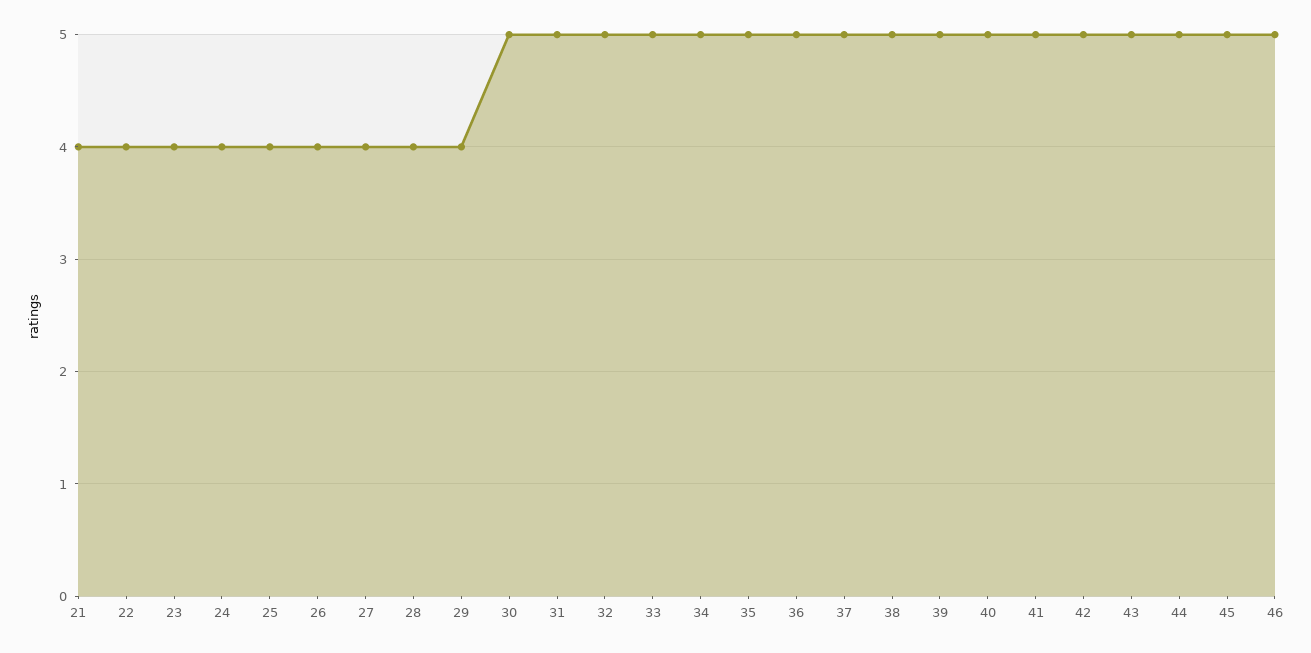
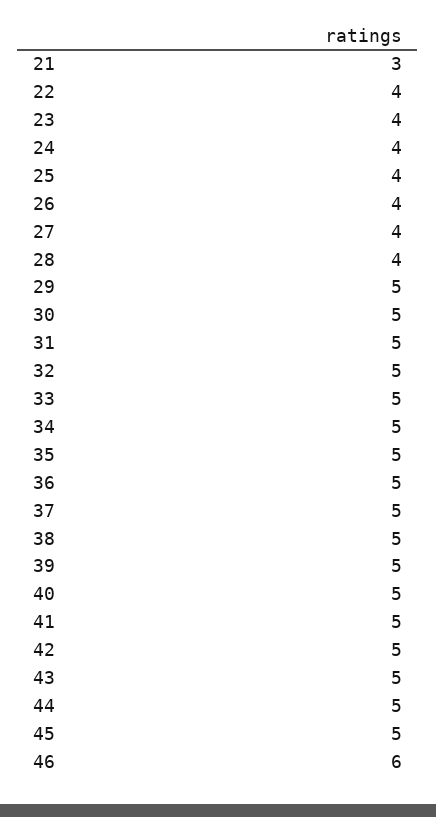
  {
-   "21": 4,
+   "21": 3,
    "22": 4,
    "23": 4,
    "24": 4,
    "25": 4,
    "26": 4,
    "27": 4,
    "28": 4,
-   "29": 4,
+   "29": 5,
    "30": 5,
    "31": 5,
    "32": 5,
    "33": 5,
    "34": 5,
    "35": 5,
    "36": 5,
    "37": 5,
    "38": 5,
    "39": 5,
    "40": 5,
    "41": 5,
    "42": 5,
    "43": 5,
    "44": 5,
    "45": 5,
-   "46": 5
+   "46": 6
  }

